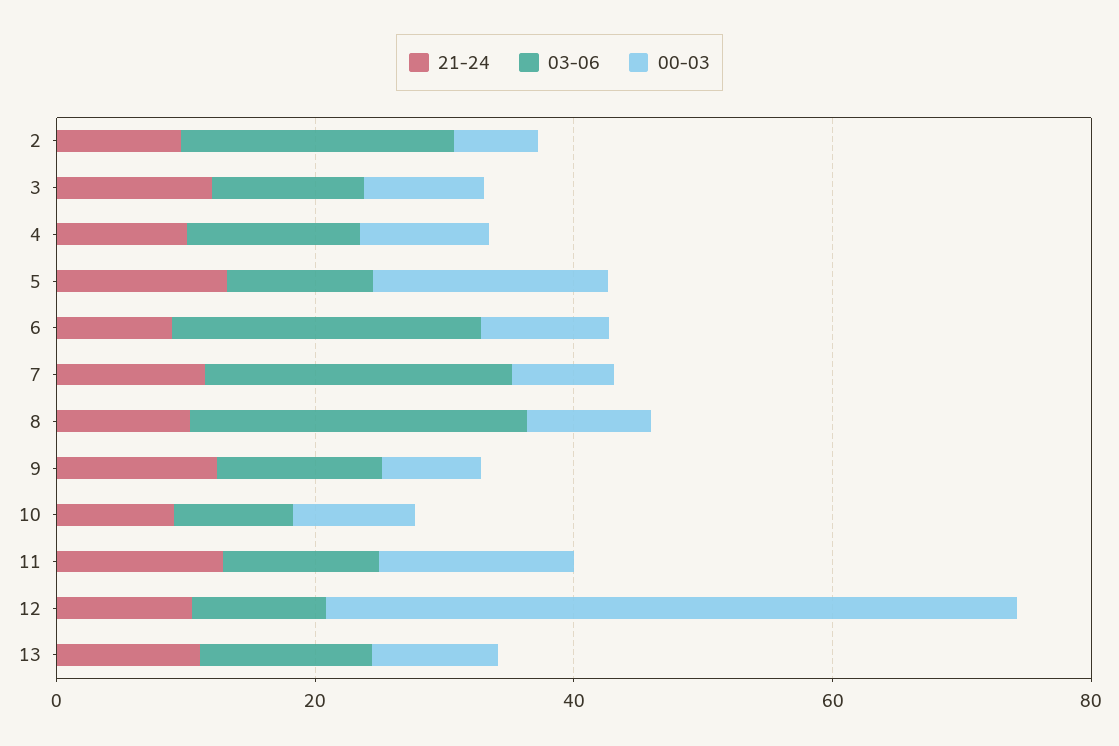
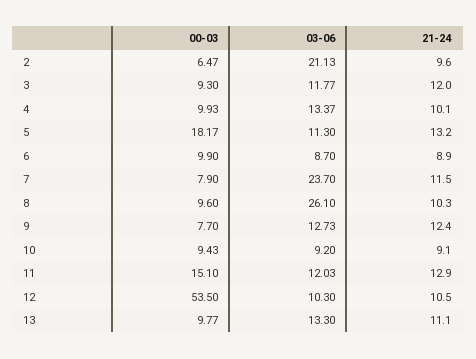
  {
    "21-24": {
      "2": 9.6,
      "3": 12,
      "4": 10.1,
      "5": 13.2,
      "6": 8.9,
      "7": 11.5,
      "8": 10.3,
      "9": 12.4,
      "10": 9.1,
      "11": 12.9,
      "12": 10.5,
      "13": 11.1
    },
    "03-06": {
      "2": 21.13,
      "3": 11.77,
      "4": 13.37,
      "5": 11.3,
-     "6": 25,
+     "6": 8.7,
      "7": 23.7,
      "8": 26.1,
      "9": 12.73,
      "10": 9.2,
      "11": 12.03,
      "12": 10.3,
      "13": 13.3
    },
    "00-03": {
      "2": 6.47,
      "3": 9.3,
      "4": 9.93,
      "5": 18.17,
      "6": 9.9,
      "7": 7.9,
      "8": 9.6,
      "9": 7.7,
      "10": 9.43,
      "11": 15.1,
      "12": 53.5,
      "13": 9.77
    }
  }

